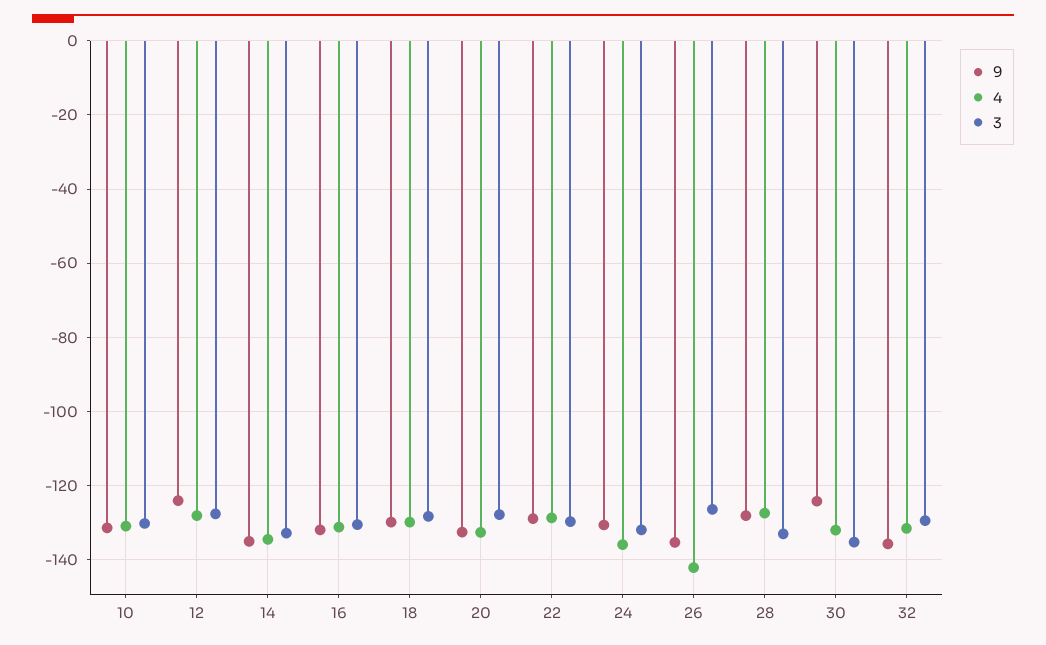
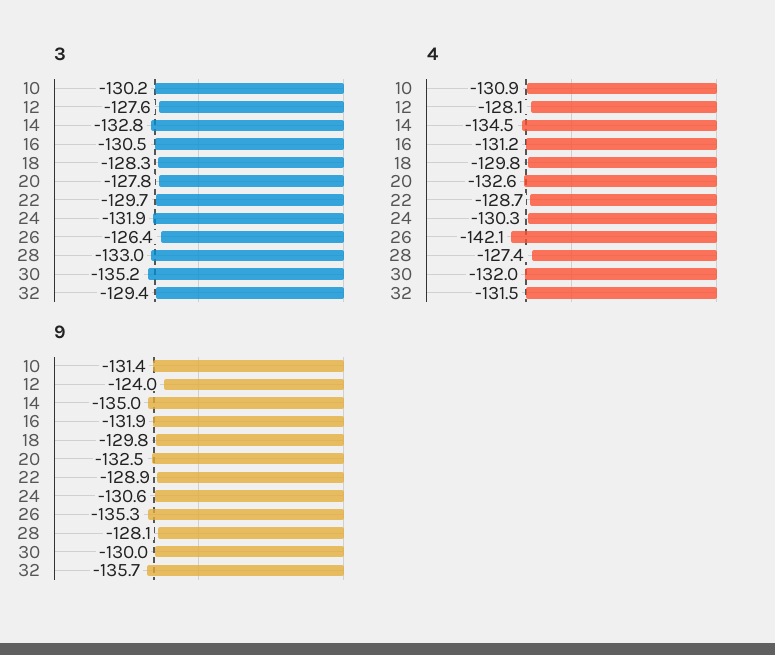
  {
    "9": {
      "10": -131.4,
      "12": -124,
      "14": -135,
      "16": -131.9,
      "18": -129.8,
      "20": -132.5,
      "22": -128.9,
      "24": -130.6,
      "26": -135.3,
      "28": -128.1,
-     "30": -124,
+     "30": -130,
      "32": -135.7
    },
    "4": {
      "10": -130.9,
      "12": -128.1,
      "14": -134.5,
      "16": -131.2,
      "18": -129.8,
      "20": -132.6,
      "22": -128.7,
-     "24": -136,
+     "24": -130.3,
      "26": -142.1,
      "28": -127.4,
      "30": -132,
      "32": -131.5
    },
    "3": {
      "10": -130.2,
      "12": -127.6,
      "14": -132.8,
      "16": -130.5,
      "18": -128.3,
      "20": -127.8,
      "22": -129.7,
      "24": -131.9,
      "26": -126.4,
      "28": -133,
      "30": -135.2,
      "32": -129.4
    }
  }

